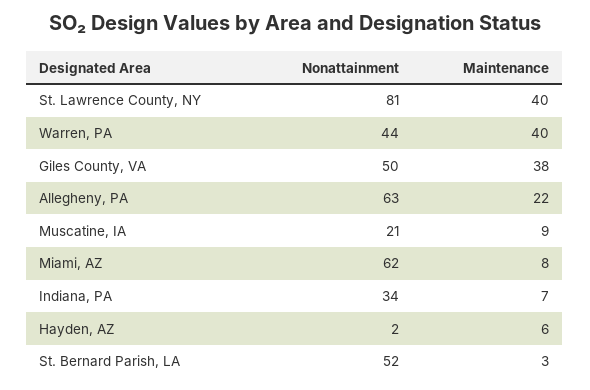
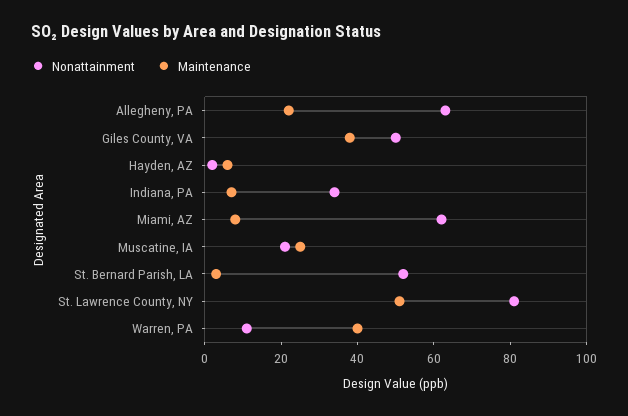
  {
    "Nonattainment": {
      "St. Lawrence County, NY": 81,
-     "Warren, PA": 44,
+     "Warren, PA": 10,
      "Giles County, VA": 50,
      "Allegheny, PA": 63,
      "Muscatine, IA": 21,
      "Miami, AZ": 62,
      "Indiana, PA": 34,
      "Hayden, AZ": 2,
      "St. Bernard Parish, LA": 52
    },
    "Maintenance": {
-     "St. Lawrence County, NY": 40,
+     "St. Lawrence County, NY": 50,
      "Warren, PA": 40,
      "Giles County, VA": 38,
      "Allegheny, PA": 22,
-     "Muscatine, IA": 9,
+     "Muscatine, IA": 25,
      "Miami, AZ": 8,
      "Indiana, PA": 7,
      "Hayden, AZ": 6,
      "St. Bernard Parish, LA": 3
    }
  }

